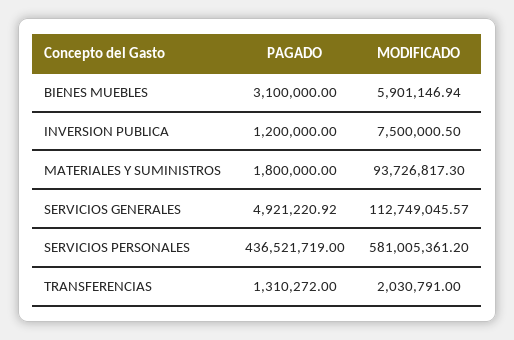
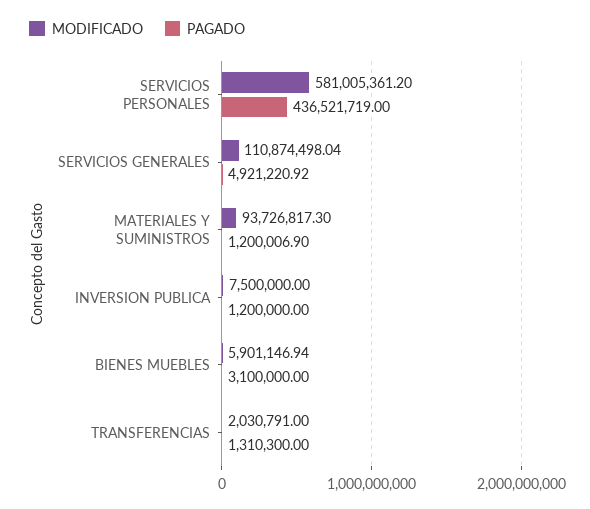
  {
    "PAGADO": {
      "BIENES MUEBLES": 3100000,
      "INVERSION PUBLICA": 1200000,
-     "MATERIALES Y SUMINISTROS": 1800000,
+     "MATERIALES Y SUMINISTROS": 1200006.9,
      "SERVICIOS GENERALES": 4921220.92,
      "SERVICIOS PERSONALES": 436521719,
-     "TRANSFERENCIAS": 1310272
+     "TRANSFERENCIAS": 1310300
    },
    "MODIFICADO": {
      "BIENES MUEBLES": 5901146.94,
-     "INVERSION PUBLICA": 7500000.5,
+     "INVERSION PUBLICA": 7500000,
      "MATERIALES Y SUMINISTROS": 93726817.3,
-     "SERVICIOS GENERALES": 112749045.57,
+     "SERVICIOS GENERALES": 110874498.04,
      "SERVICIOS PERSONALES": 581005361.2,
      "TRANSFERENCIAS": 2030791
    }
  }

